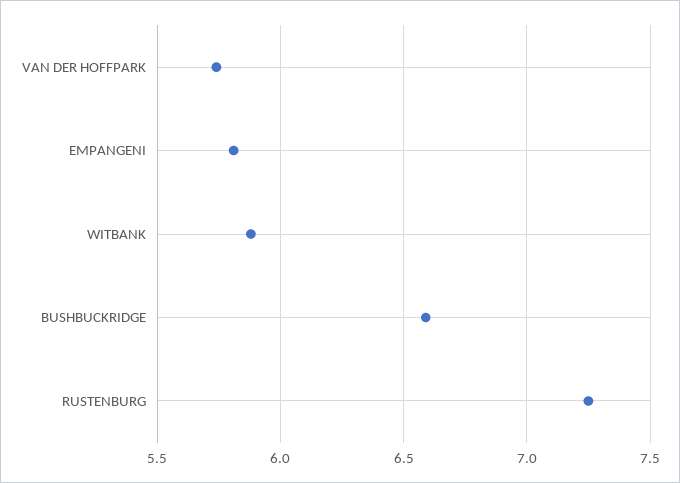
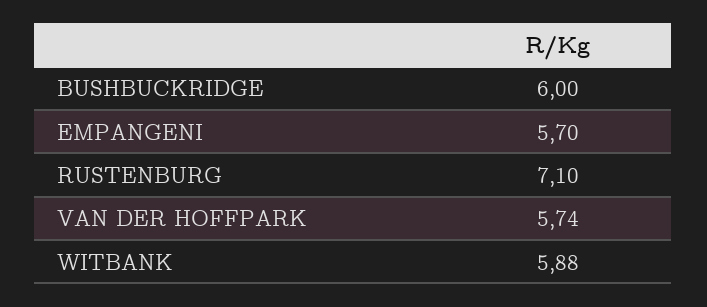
  {
    "VAN DER HOFFPARK": 5.74,
-   "EMPANGENI": 5.8,
+   "EMPANGENI": 5.7,
    "WITBANK": 5.88,
-   "BUSHBUCKRIDGE": 6.6,
+   "BUSHBUCKRIDGE": 6,
-   "RUSTENBURG": 7.25
+   "RUSTENBURG": 7.1
  }

